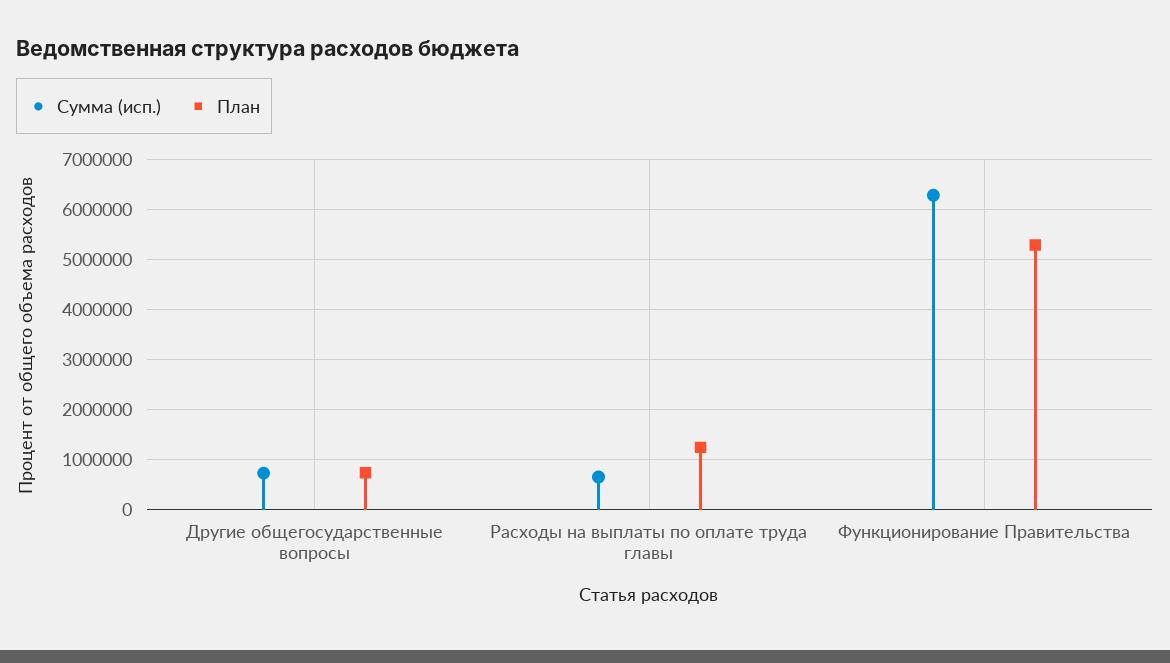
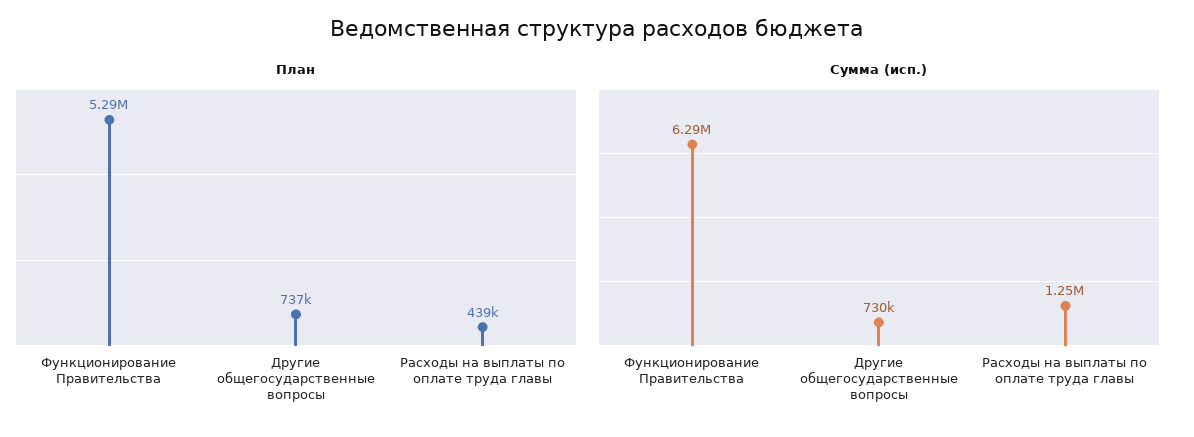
  {
    "Сумма (исп.)": {
      "Другие общегосударственные вопросы": 730000,
-     "Расходы на выплаты по оплате труда главы": 600000,
+     "Расходы на выплаты по оплате труда главы": 1250000,
      "Функционирование Правительства": 6290000
    },
    "План": {
      "Другие общегосударственные вопросы": 737000,
-     "Расходы на выплаты по оплате труда главы": 1200000,
+     "Расходы на выплаты по оплате труда главы": 439000,
      "Функционирование Правительства": 5290000
    }
  }

